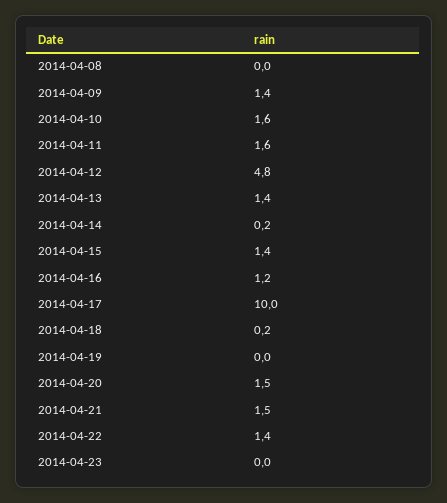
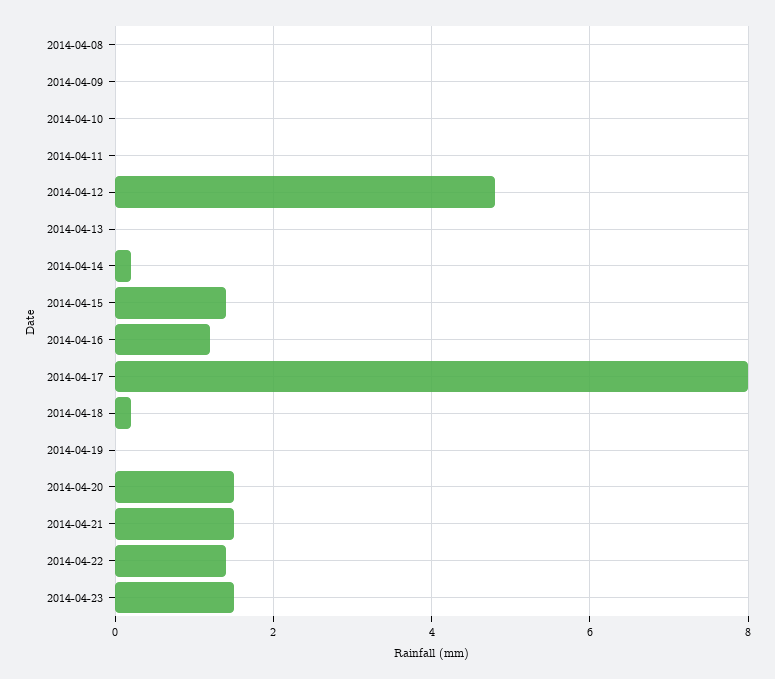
  {
    "2014-04-08": 0,
-   "2014-04-09": 1.4,
+   "2014-04-09": 0,
-   "2014-04-10": 1.6,
+   "2014-04-10": 0,
-   "2014-04-11": 1.6,
+   "2014-04-11": 0,
    "2014-04-12": 4.8,
-   "2014-04-13": 1.4,
+   "2014-04-13": 0,
    "2014-04-14": 0.2,
    "2014-04-15": 1.4,
    "2014-04-16": 1.2,
-   "2014-04-17": 10,
+   "2014-04-17": 8,
    "2014-04-18": 0.2,
    "2014-04-19": 0,
    "2014-04-20": 1.5,
    "2014-04-21": 1.5,
    "2014-04-22": 1.4,
-   "2014-04-23": 0
+   "2014-04-23": 1.5
  }

